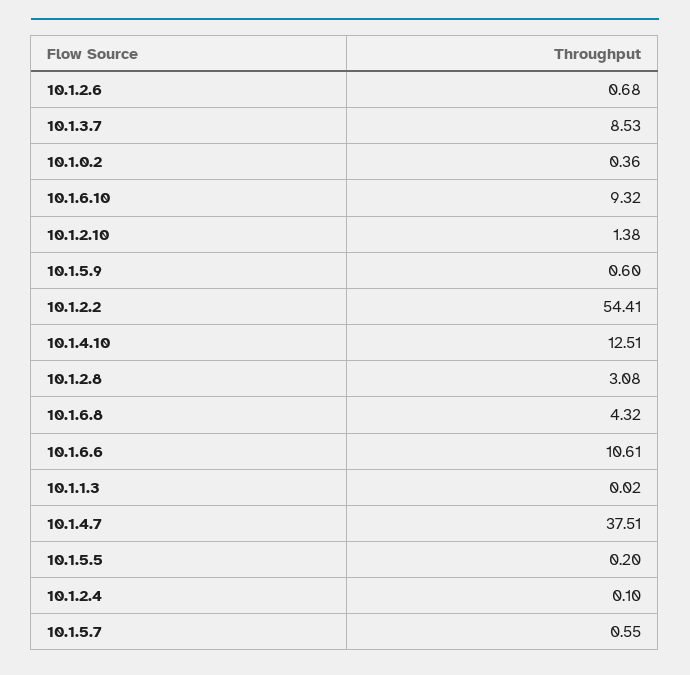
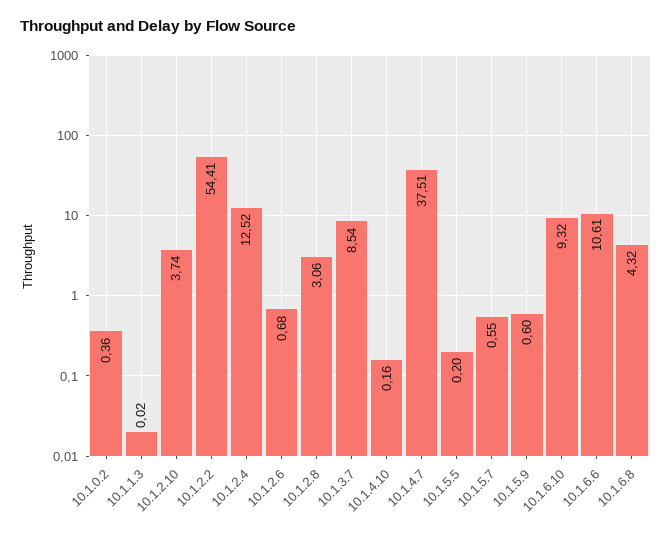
  {
    "10.1.2.6": 0.68,
-   "10.1.3.7": 8.53,
+   "10.1.3.7": 8.54,
    "10.1.0.2": 0.36,
    "10.1.6.10": 9.32,
-   "10.1.2.10": 1.38,
+   "10.1.2.10": 3.74,
    "10.1.5.9": 0.6,
    "10.1.2.2": 54.41,
-   "10.1.4.10": 12.51,
+   "10.1.4.10": 0.16,
-   "10.1.2.8": 3.08,
+   "10.1.2.8": 3.06,
    "10.1.6.8": 4.32,
    "10.1.6.6": 10.61,
    "10.1.1.3": 0.02,
    "10.1.4.7": 37.51,
    "10.1.5.5": 0.2,
-   "10.1.2.4": 0.1,
+   "10.1.2.4": 12.52,
    "10.1.5.7": 0.55
  }

